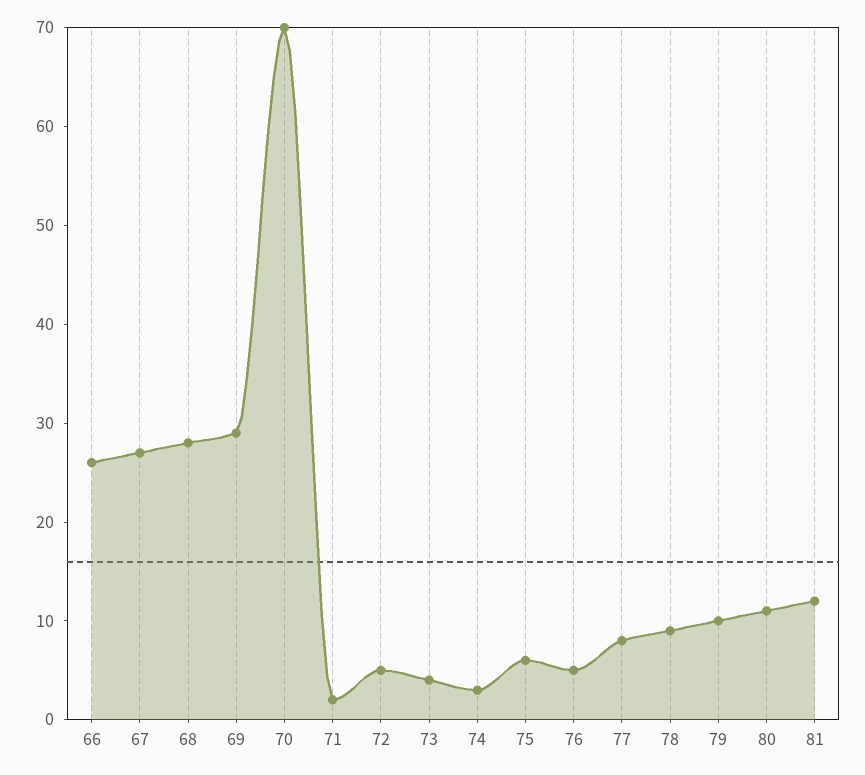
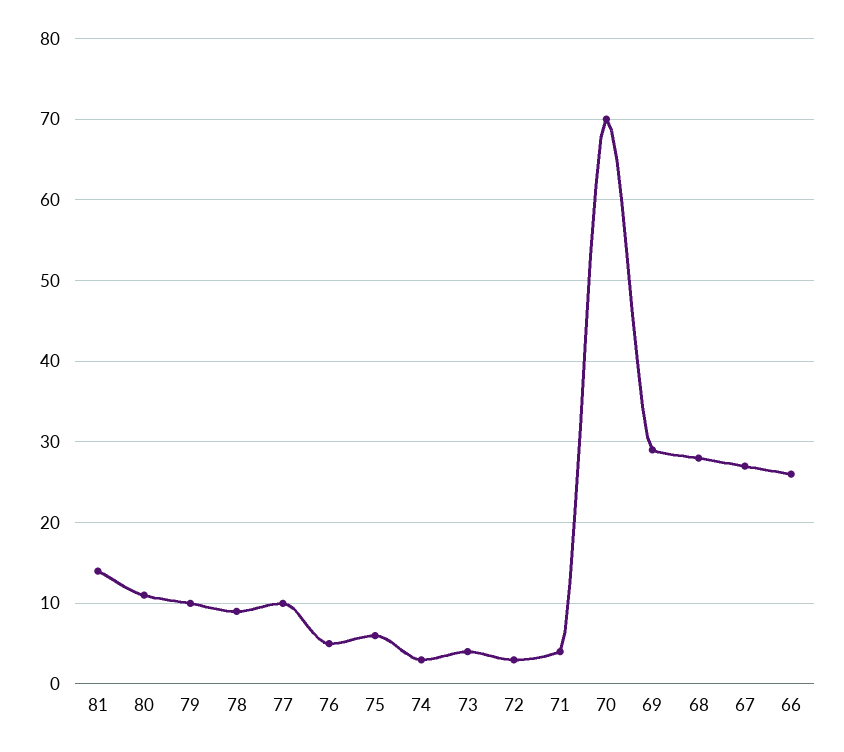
  {
    "66": 26,
    "67": 27,
    "68": 28,
    "69": 29,
    "70": 70,
-   "71": 2,
+   "71": 4,
-   "72": 5,
+   "72": 3,
    "73": 4,
    "74": 3,
    "75": 6,
    "76": 5,
-   "77": 8,
+   "77": 10,
    "78": 9,
    "79": 10,
    "80": 11,
-   "81": 12
+   "81": 14
  }

